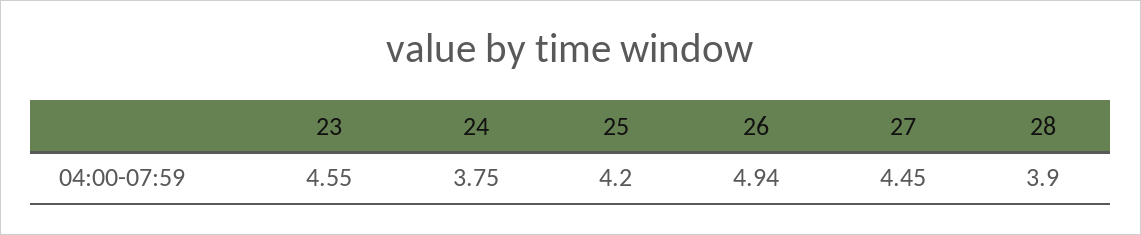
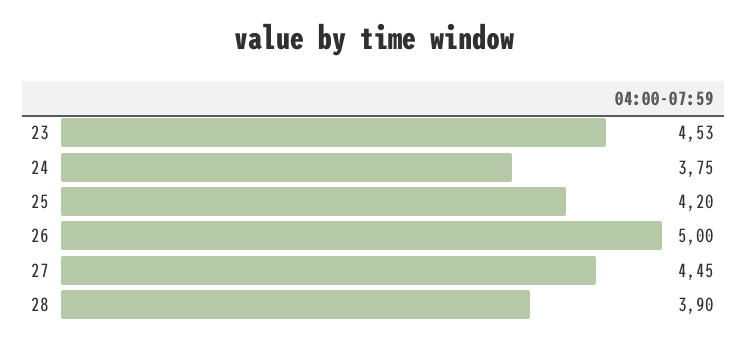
  {
-   "23": 4.55,
+   "23": 4.53,
    "24": 3.75,
    "25": 4.2,
-   "26": 4.94,
+   "26": 5,
    "27": 4.45,
    "28": 3.9
  }

